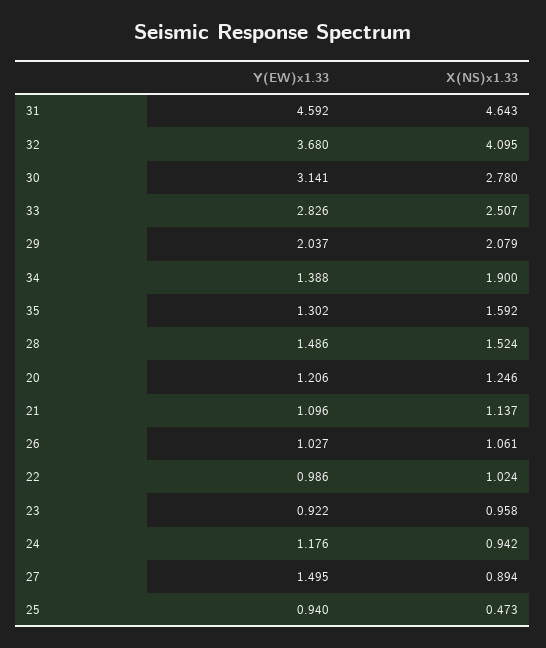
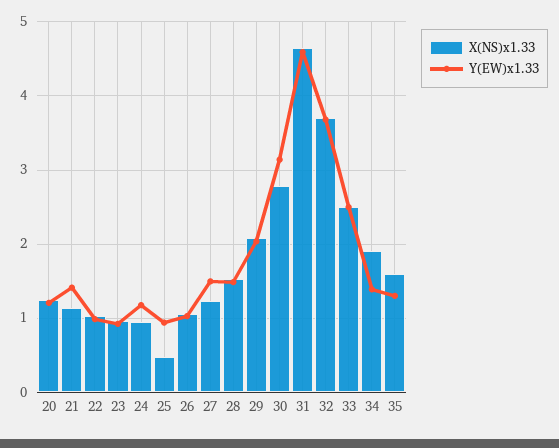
  {
    "Y(EW)x1.33": {
      "31": 4.592,
      "32": 3.68,
      "30": 3.141,
-     "33": 2.826,
+     "33": 2.5,
      "29": 2.037,
      "34": 1.388,
      "35": 1.302,
      "28": 1.486,
      "20": 1.206,
-     "21": 1.096,
+     "21": 1.4,
      "26": 1.027,
      "22": 0.986,
      "23": 0.922,
      "24": 1.176,
      "27": 1.495,
      "25": 0.94
    },
    "X(NS)x1.33": {
      "31": 4.643,
-     "32": 4.095,
+     "32": 3.7,
      "30": 2.78,
      "33": 2.507,
      "29": 2.079,
      "34": 1.9,
      "35": 1.592,
      "28": 1.524,
      "20": 1.246,
      "21": 1.137,
      "26": 1.061,
      "22": 1.024,
      "23": 0.958,
      "24": 0.942,
-     "27": 0.894,
+     "27": 1.2,
      "25": 0.473
    }
  }

